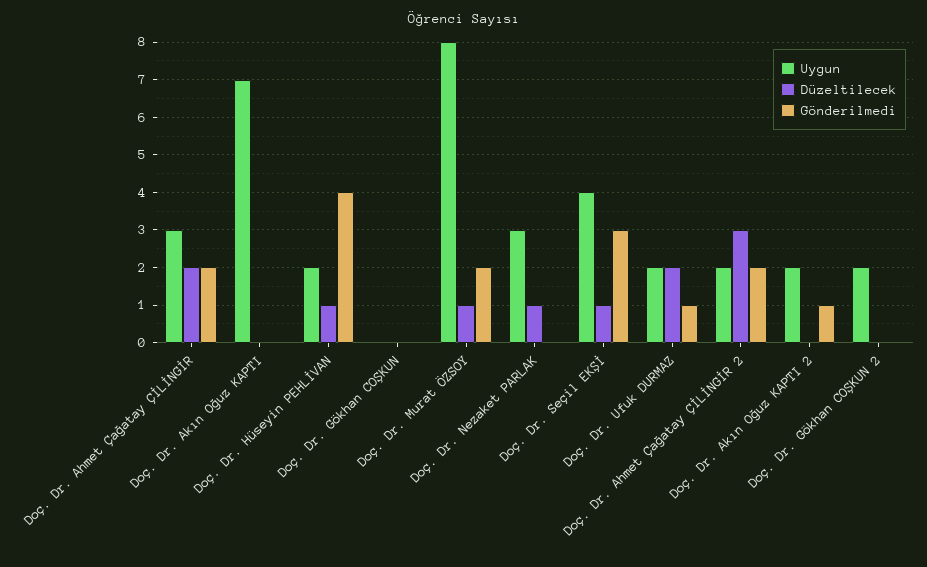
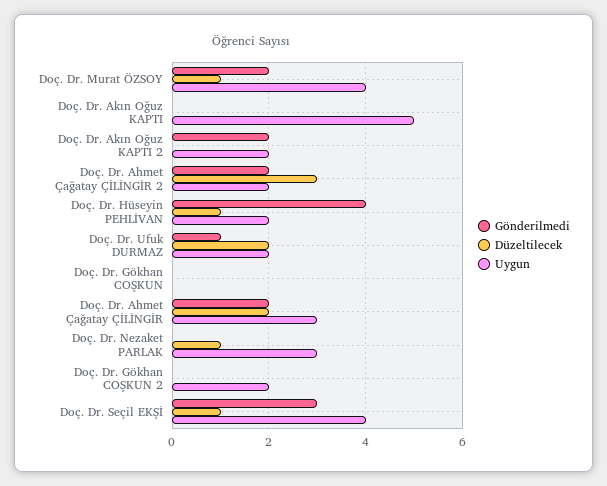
  {
    "Uygun": {
      "Doç. Dr. Ahmet Çağatay ÇİLİNGİR": 3,
-     "Doç. Dr. Akın Oğuz KAPTI": 7,
+     "Doç. Dr. Akın Oğuz KAPTI": 5,
      "Doç. Dr. Hüseyin PEHLİVAN": 2,
      "Doç. Dr. Gökhan COŞKUN": 0,
-     "Doç. Dr. Murat ÖZSOY": 8,
+     "Doç. Dr. Murat ÖZSOY": 4,
      "Doç. Dr. Nezaket PARLAK": 3,
      "Doç. Dr. Seçil EKŞİ": 4,
      "Doç. Dr. Ufuk DURMAZ": 2,
      "Doç. Dr. Ahmet Çağatay ÇİLİNGİR 2": 2,
      "Doç. Dr. Akın Oğuz KAPTI 2": 2,
      "Doç. Dr. Gökhan COŞKUN 2": 2
    },
    "Düzeltilecek": {
      "Doç. Dr. Ahmet Çağatay ÇİLİNGİR": 2,
      "Doç. Dr. Akın Oğuz KAPTI": 0,
      "Doç. Dr. Hüseyin PEHLİVAN": 1,
      "Doç. Dr. Gökhan COŞKUN": 0,
      "Doç. Dr. Murat ÖZSOY": 1,
      "Doç. Dr. Nezaket PARLAK": 1,
      "Doç. Dr. Seçil EKŞİ": 1,
      "Doç. Dr. Ufuk DURMAZ": 2,
      "Doç. Dr. Ahmet Çağatay ÇİLİNGİR 2": 3,
      "Doç. Dr. Akın Oğuz KAPTI 2": 0,
      "Doç. Dr. Gökhan COŞKUN 2": 0
    },
    "Gönderilmedi": {
      "Doç. Dr. Ahmet Çağatay ÇİLİNGİR": 2,
      "Doç. Dr. Akın Oğuz KAPTI": 0,
      "Doç. Dr. Hüseyin PEHLİVAN": 4,
      "Doç. Dr. Gökhan COŞKUN": 0,
      "Doç. Dr. Murat ÖZSOY": 2,
      "Doç. Dr. Nezaket PARLAK": 0,
      "Doç. Dr. Seçil EKŞİ": 3,
      "Doç. Dr. Ufuk DURMAZ": 1,
      "Doç. Dr. Ahmet Çağatay ÇİLİNGİR 2": 2,
-     "Doç. Dr. Akın Oğuz KAPTI 2": 1,
+     "Doç. Dr. Akın Oğuz KAPTI 2": 2,
      "Doç. Dr. Gökhan COŞKUN 2": 0
    }
  }

